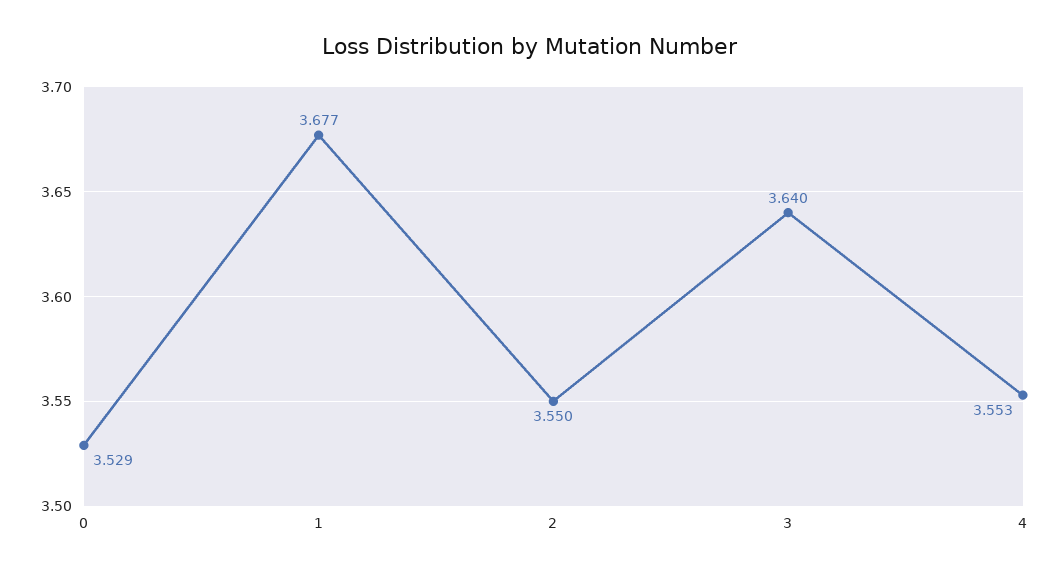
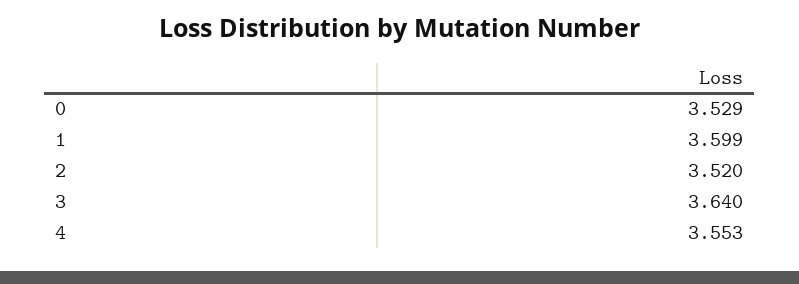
  {
    "0": 3.529,
-   "1": 3.677,
+   "1": 3.599,
-   "2": 3.55,
+   "2": 3.52,
    "3": 3.64,
    "4": 3.553
  }

